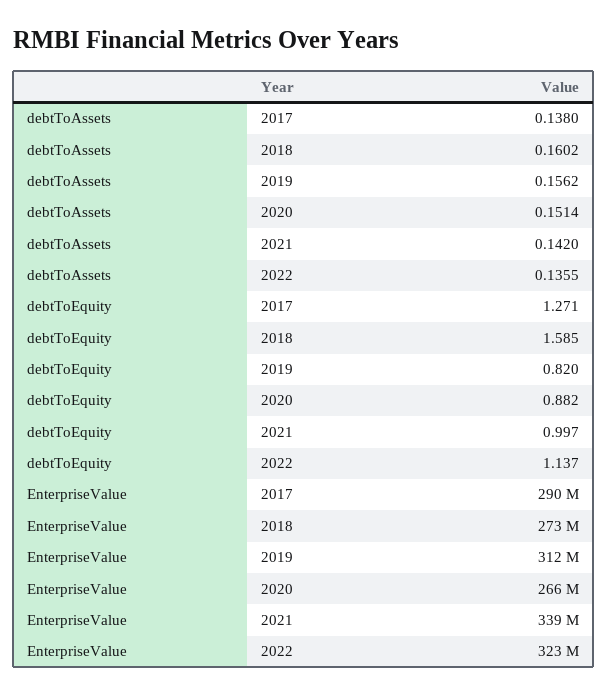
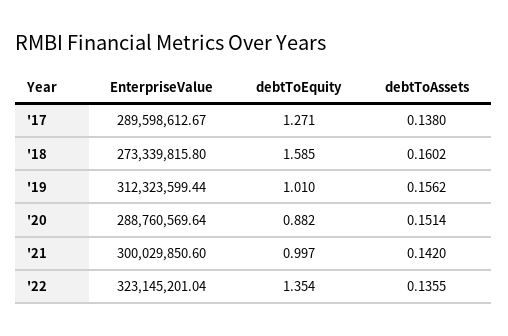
  {
    "debtToAssets": {
      "2017": 0.138,
      "2018": 0.1602,
      "2019": 0.1562,
      "2020": 0.1514,
      "2021": 0.142,
      "2022": 0.1355
    },
    "debtToEquity": {
      "2017": 1.271,
      "2018": 1.585,
-     "2019": 0.82,
+     "2019": 1.01,
      "2020": 0.882,
      "2021": 0.997,
-     "2022": 1.137
+     "2022": 1.354
    },
    "EnterpriseValue": {
      "2017": 289598612.67,
      "2018": 273339815.8,
      "2019": 312323599.44,
-     "2020": 266000000,
+     "2020": 288760569.64,
-     "2021": 339000000,
+     "2021": 300029850.6,
      "2022": 323145201.04
    }
  }

